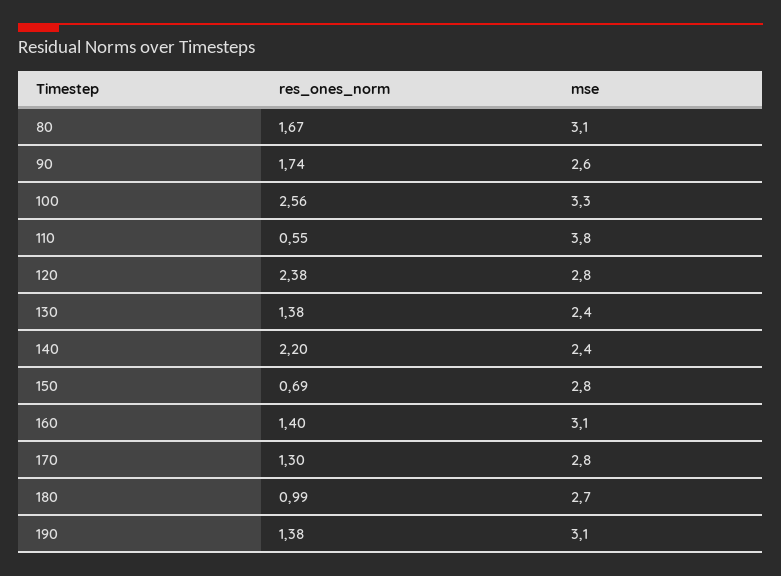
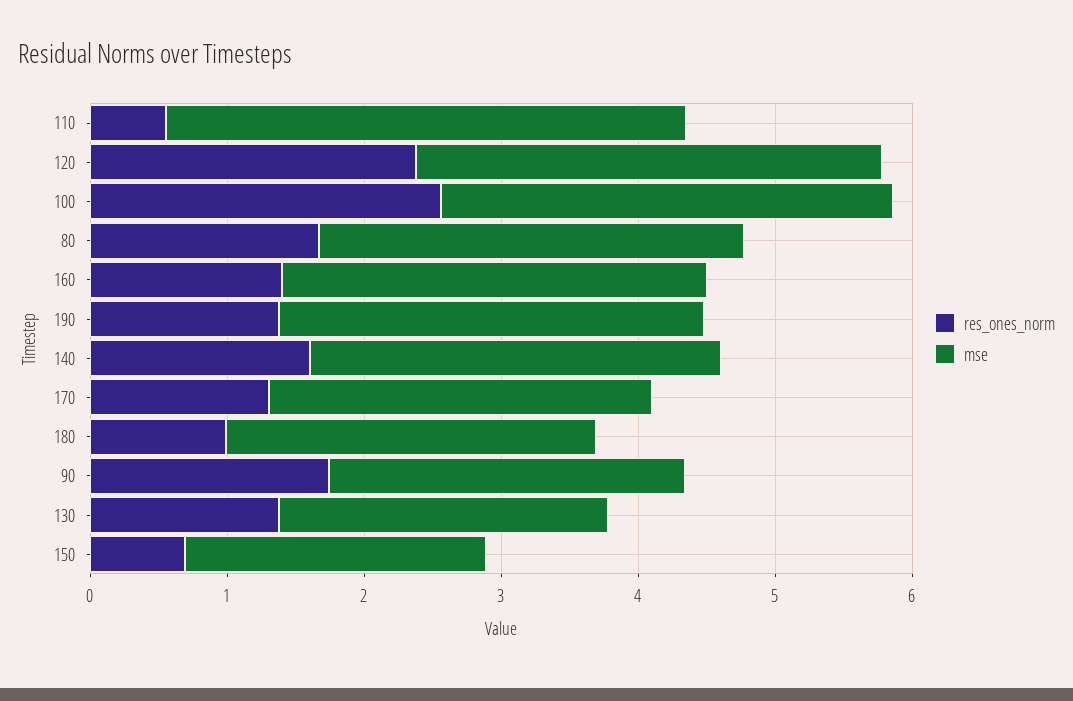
  {
    "res_ones_norm": {
      "80": 1.67,
      "90": 1.74,
      "100": 2.56,
      "110": 0.55,
      "120": 2.38,
      "130": 1.38,
-     "140": 2.2,
+     "140": 1.6,
      "150": 0.69,
      "160": 1.4,
      "170": 1.3,
      "180": 0.99,
      "190": 1.38
    },
    "mse": {
      "80": 3.1,
      "90": 2.6,
      "100": 3.3,
      "110": 3.8,
-     "120": 2.8,
+     "120": 3.4,
      "130": 2.4,
-     "140": 2.4,
+     "140": 3,
-     "150": 2.8,
+     "150": 2.2,
      "160": 3.1,
      "170": 2.8,
      "180": 2.7,
      "190": 3.1
    }
  }

